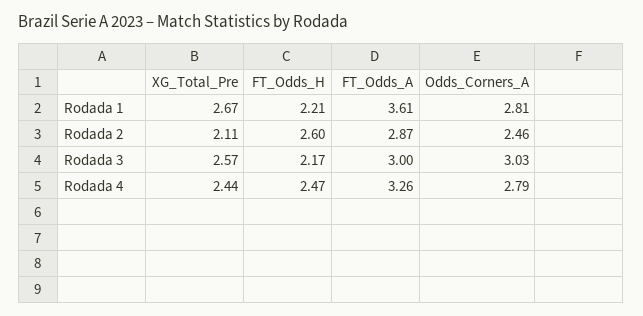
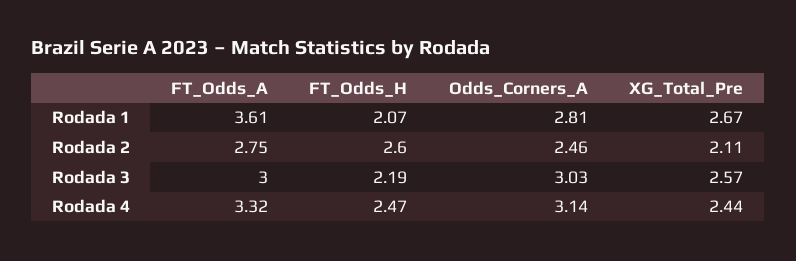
  {
    "XG_Total_Pre": {
      "Rodada 1": 2.67,
      "Rodada 2": 2.11,
      "Rodada 3": 2.57,
      "Rodada 4": 2.44
    },
    "FT_Odds_H": {
-     "Rodada 1": 2.21,
+     "Rodada 1": 2.07,
      "Rodada 2": 2.6,
-     "Rodada 3": 2.17,
+     "Rodada 3": 2.19,
      "Rodada 4": 2.47
    },
    "FT_Odds_A": {
      "Rodada 1": 3.61,
-     "Rodada 2": 2.87,
+     "Rodada 2": 2.75,
      "Rodada 3": 3,
-     "Rodada 4": 3.26
+     "Rodada 4": 3.32
    },
    "Odds_Corners_A": {
      "Rodada 1": 2.81,
      "Rodada 2": 2.46,
      "Rodada 3": 3.03,
-     "Rodada 4": 2.79
+     "Rodada 4": 3.14
    }
  }

